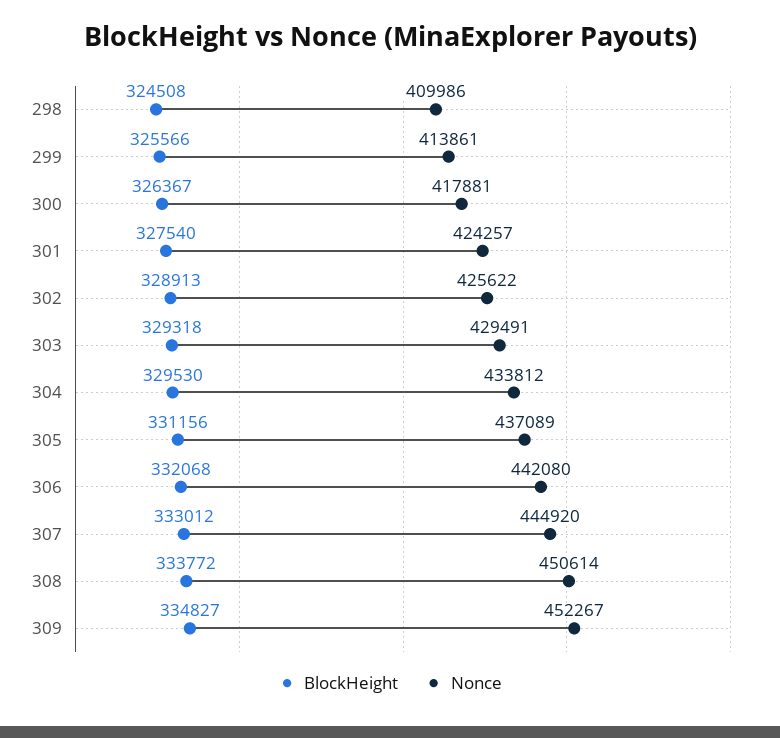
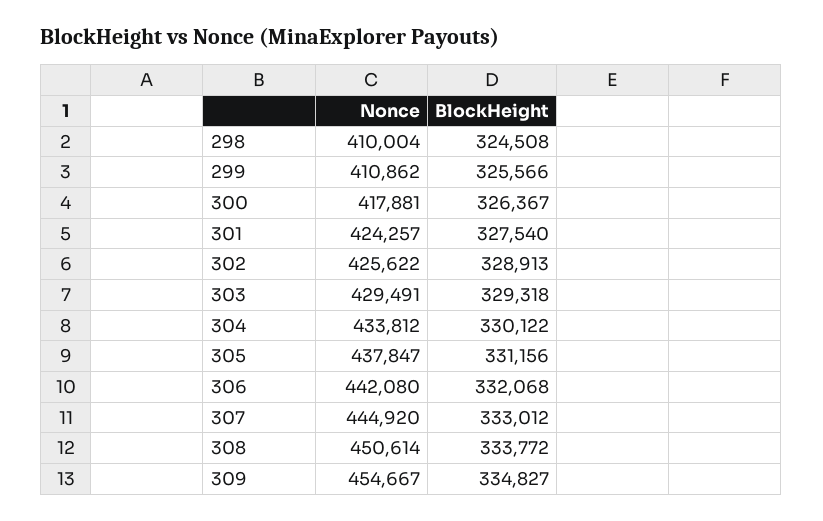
  {
    "BlockHeight": {
      "298": 324508,
      "299": 325566,
      "300": 326367,
      "301": 327540,
      "302": 328913,
      "303": 329318,
-     "304": 329530,
+     "304": 330122,
      "305": 331156,
      "306": 332068,
      "307": 333012,
      "308": 333772,
      "309": 334827
    },
    "Nonce": {
-     "298": 409986,
+     "298": 410004,
-     "299": 413861,
+     "299": 410862,
      "300": 417881,
      "301": 424257,
      "302": 425622,
      "303": 429491,
      "304": 433812,
-     "305": 437089,
+     "305": 437847,
      "306": 442080,
      "307": 444920,
      "308": 450614,
-     "309": 452267
+     "309": 454667
    }
  }

